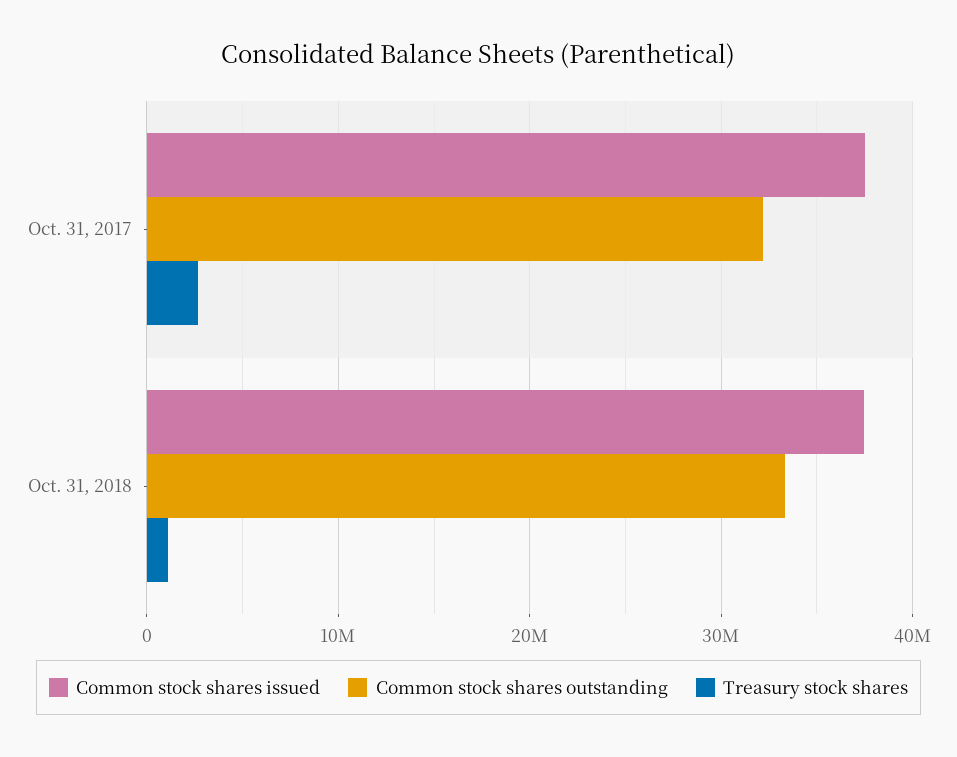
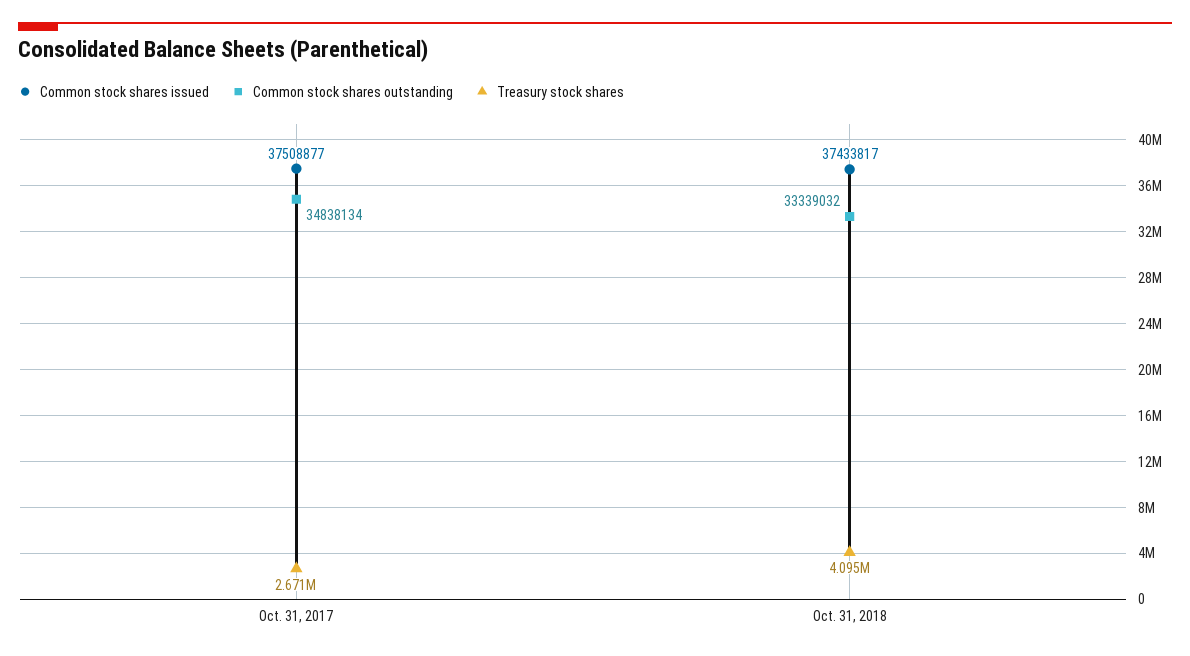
  {
    "Common stock shares issued": {
      "Oct. 31, 2017": 37508877,
      "Oct. 31, 2018": 37433817
    },
    "Common stock shares outstanding": {
-     "Oct. 31, 2017": 32000000,
+     "Oct. 31, 2017": 34838134,
      "Oct. 31, 2018": 33339032
    },
    "Treasury stock shares": {
      "Oct. 31, 2017": 2671000,
-     "Oct. 31, 2018": 1000000
+     "Oct. 31, 2018": 4095000
    }
  }

